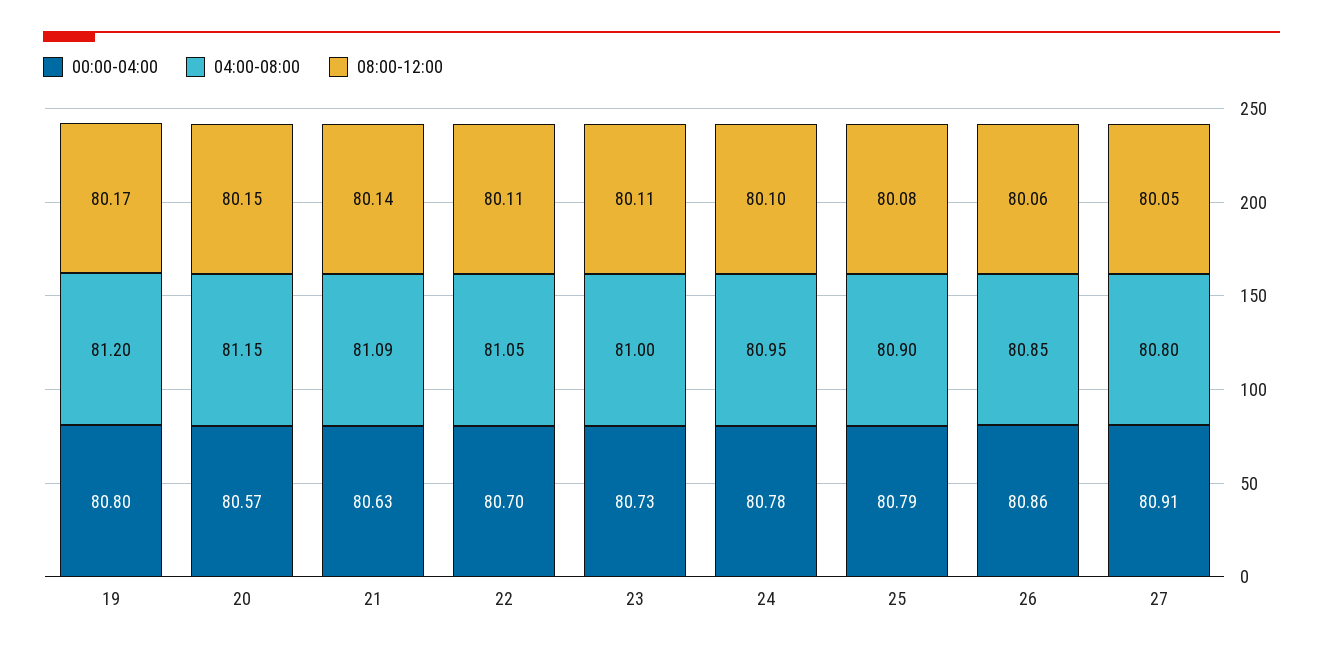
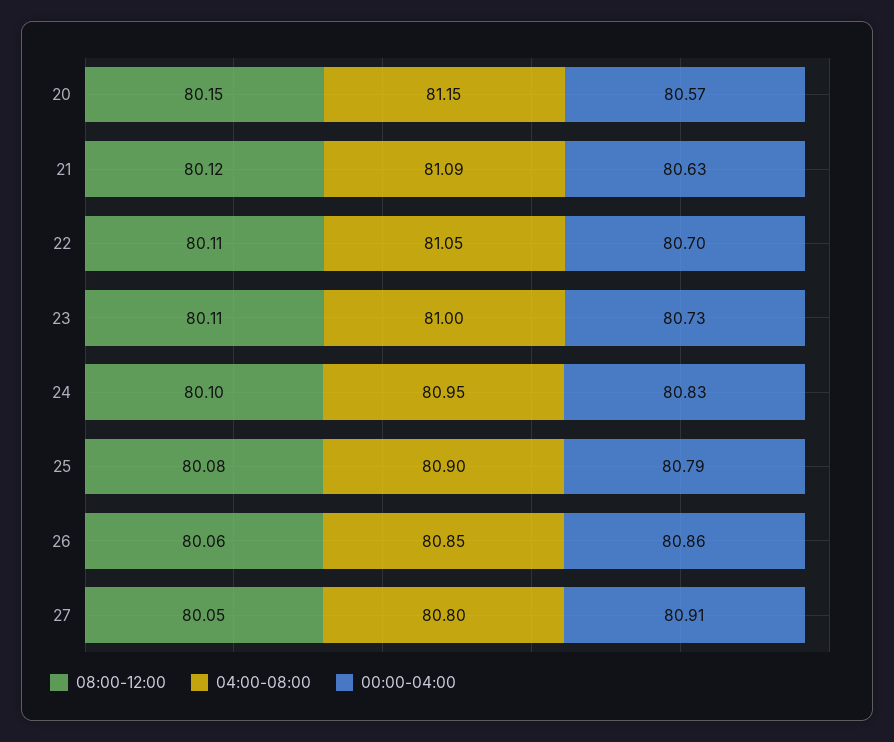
  {
    "00:00-04:00": {
-     "19": 80.8,
      "20": 80.57,
      "21": 80.63,
      "22": 80.7,
      "23": 80.73,
-     "24": 80.78,
+     "24": 80.83,
      "25": 80.79,
      "26": 80.86,
      "27": 80.91
    },
    "04:00-08:00": {
-     "19": 81.2,
      "20": 81.15,
      "21": 81.09,
      "22": 81.05,
      "23": 81,
      "24": 80.95,
      "25": 80.9,
      "26": 80.85,
      "27": 80.8
    },
    "08:00-12:00": {
-     "19": 80.17,
      "20": 80.15,
-     "21": 80.14,
+     "21": 80.12,
      "22": 80.11,
      "23": 80.11,
      "24": 80.1,
      "25": 80.08,
      "26": 80.06,
      "27": 80.05
    }
  }

